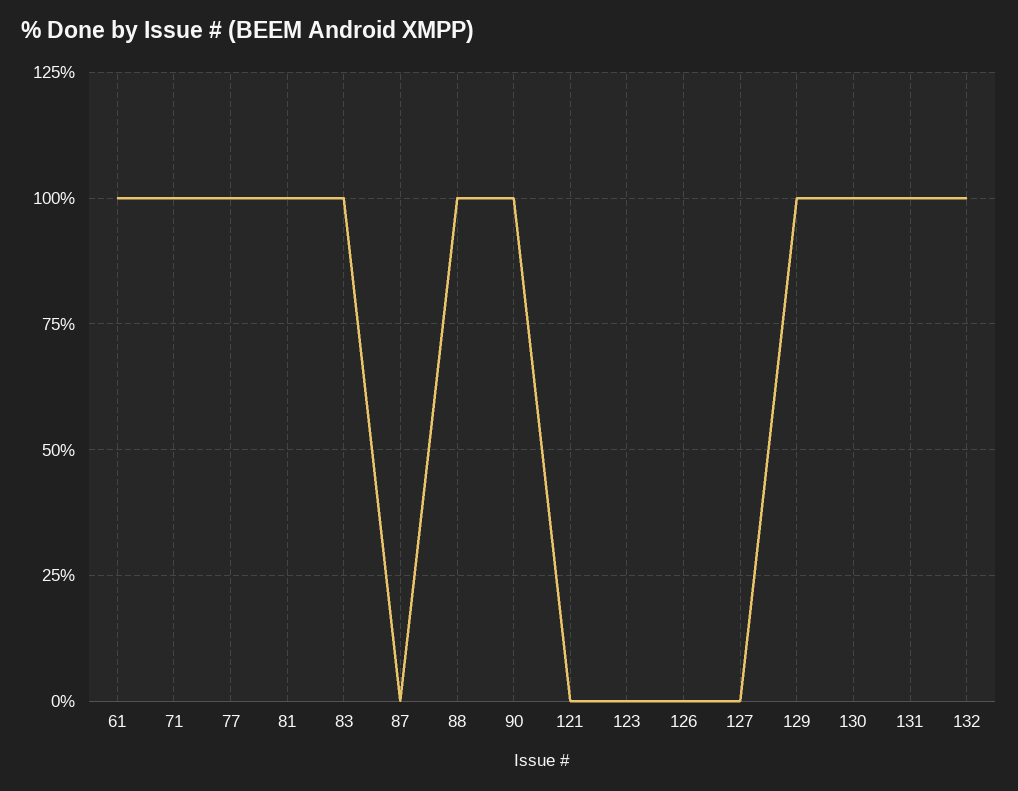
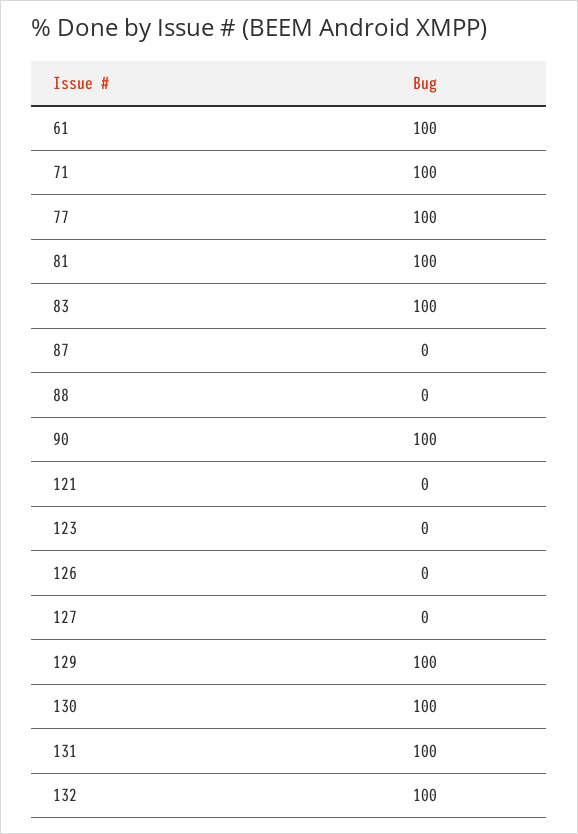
  {
    "61": 100,
    "71": 100,
    "77": 100,
    "81": 100,
    "83": 100,
    "87": 0,
-   "88": 100,
+   "88": 0,
    "90": 100,
    "121": 0,
    "123": 0,
    "126": 0,
    "127": 0,
    "129": 100,
    "130": 100,
    "131": 100,
    "132": 100
  }

